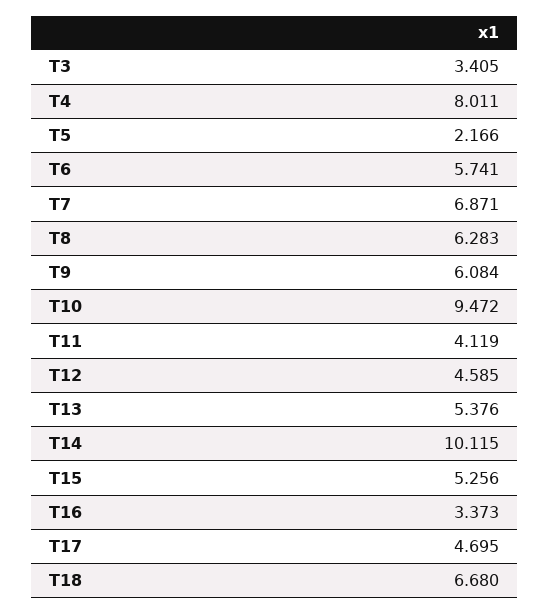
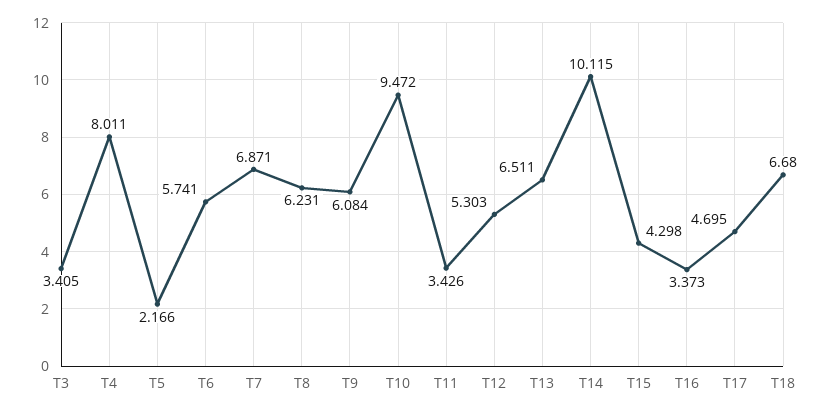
  {
    "T3": 3.405,
    "T4": 8.011,
    "T5": 2.166,
    "T6": 5.741,
    "T7": 6.871,
-   "T8": 6.283,
+   "T8": 6.231,
    "T9": 6.084,
    "T10": 9.472,
-   "T11": 4.119,
+   "T11": 3.426,
-   "T12": 4.585,
+   "T12": 5.303,
-   "T13": 5.376,
+   "T13": 6.511,
    "T14": 10.115,
-   "T15": 5.256,
+   "T15": 4.298,
    "T16": 3.373,
    "T17": 4.695,
    "T18": 6.68
  }

